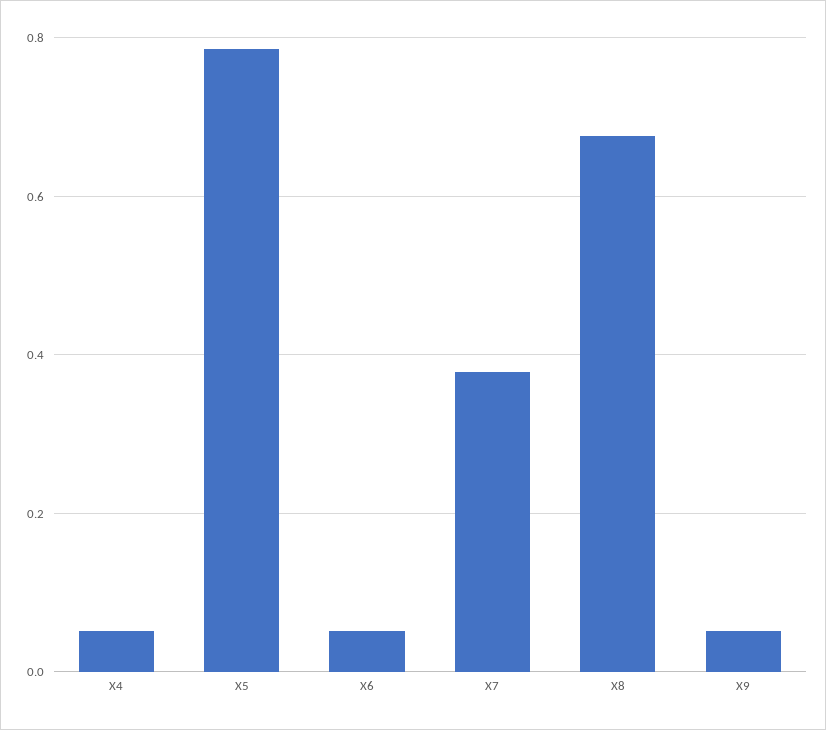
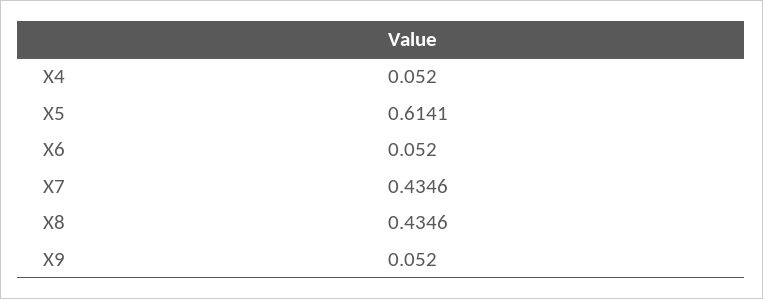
  {
    "X4": 0.052,
-   "X5": 0.78,
+   "X5": 0.6141,
    "X6": 0.052,
-   "X7": 0.38,
+   "X7": 0.4346,
-   "X8": 0.68,
+   "X8": 0.4346,
    "X9": 0.052
  }

